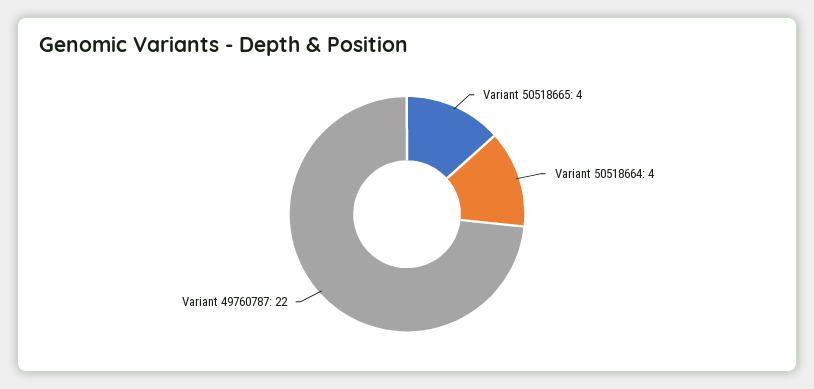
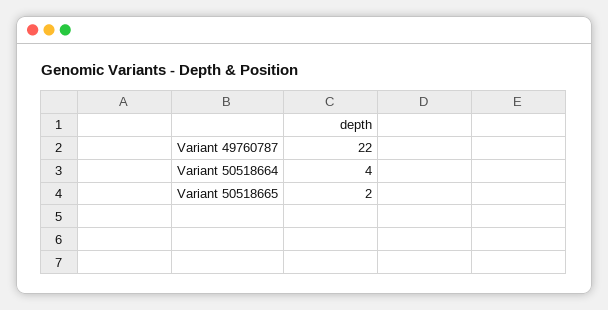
  {
-   "Variant 50518665": 4,
+   "Variant 50518665": 2,
    "Variant 50518664": 4,
    "Variant 49760787": 22
  }

